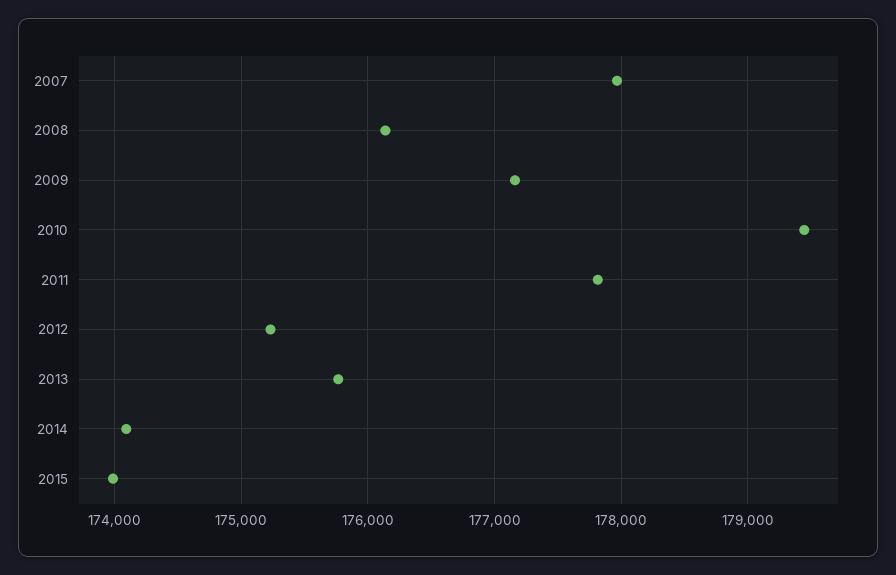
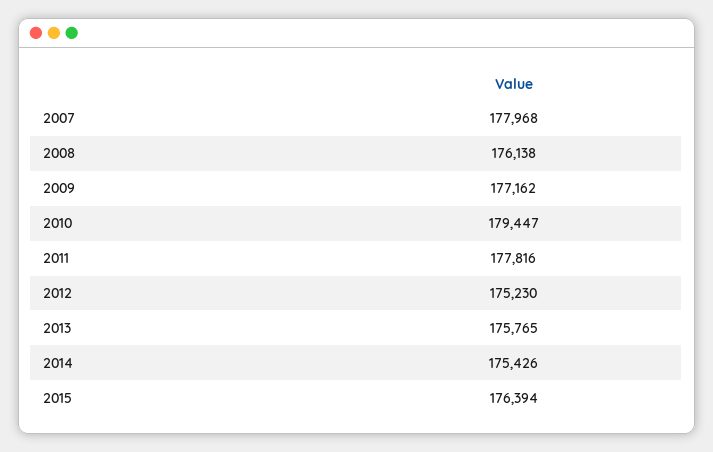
  {
    "2007": 177968,
    "2008": 176138,
    "2009": 177162,
    "2010": 179447,
    "2011": 177816,
    "2012": 175230,
    "2013": 175765,
-   "2014": 174100,
+   "2014": 175426,
-   "2015": 174000
+   "2015": 176394
  }

